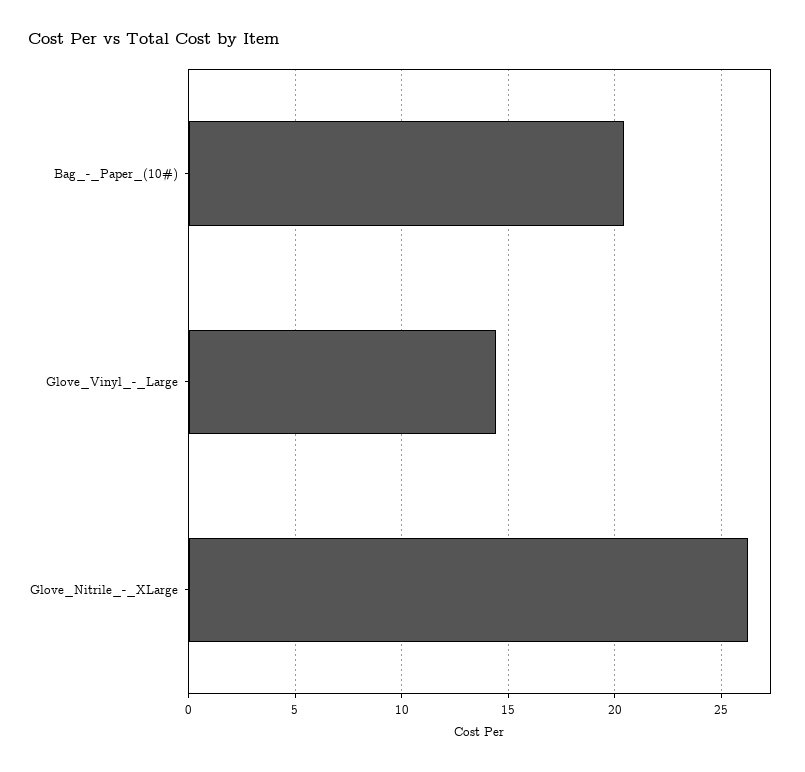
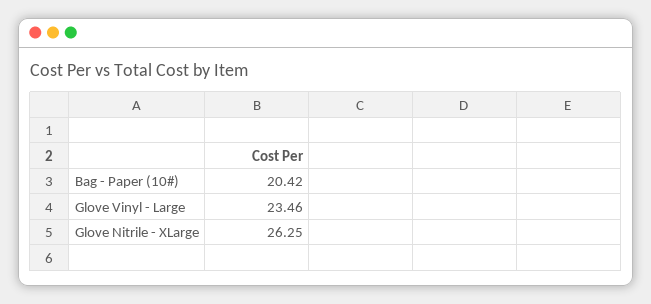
  {
    "Bag_-_Paper_(10#)": 20.42,
-   "Glove_Vinyl_-_Large": 14.5,
+   "Glove_Vinyl_-_Large": 23.46,
    "Glove_Nitrile_-_XLarge": 26.25
  }

